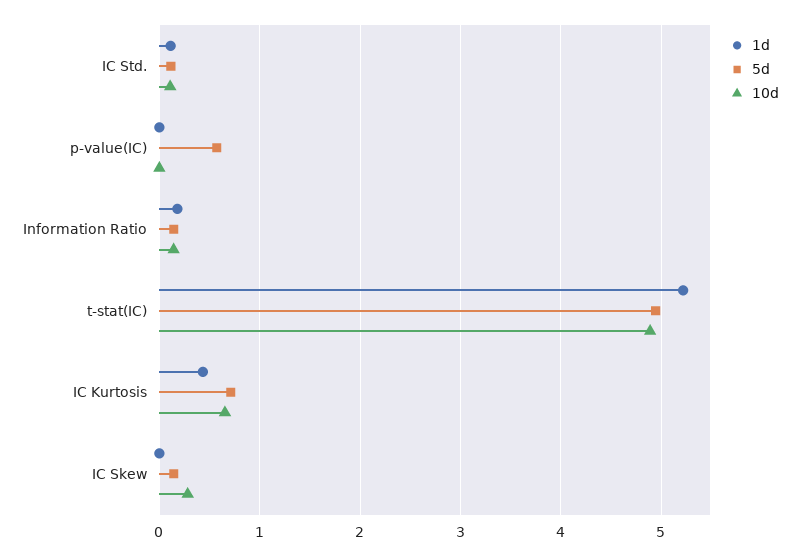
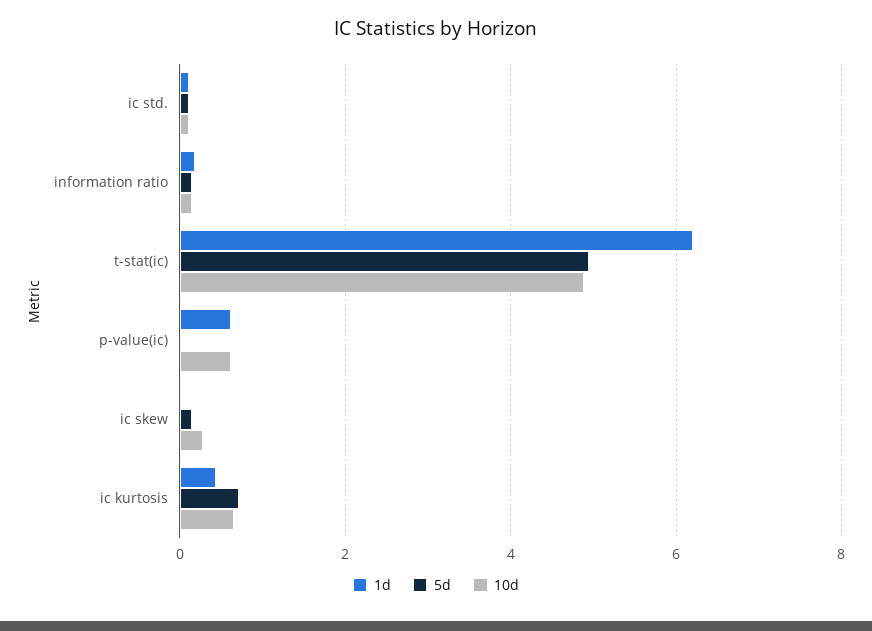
  {
    "1d": {
      "IC Std.": 0.1,
-     "p-value(IC)": 0,
+     "p-value(IC)": 0.6,
      "Information Ratio": 0.2,
-     "t-stat(IC)": 5.2,
+     "t-stat(IC)": 6.2,
      "IC Kurtosis": 0.4,
      "IC Skew": 0
    },
    "5d": {
      "IC Std.": 0.1,
-     "p-value(IC)": 0.6,
+     "p-value(IC)": 0,
      "Information Ratio": 0.1,
      "t-stat(IC)": 4.9,
      "IC Kurtosis": 0.7,
      "IC Skew": 0.1
    },
    "10d": {
      "IC Std.": 0.1,
-     "p-value(IC)": 0,
+     "p-value(IC)": 0.6,
      "Information Ratio": 0.1,
      "t-stat(IC)": 4.9,
      "IC Kurtosis": 0.7,
      "IC Skew": 0.3
    }
  }

